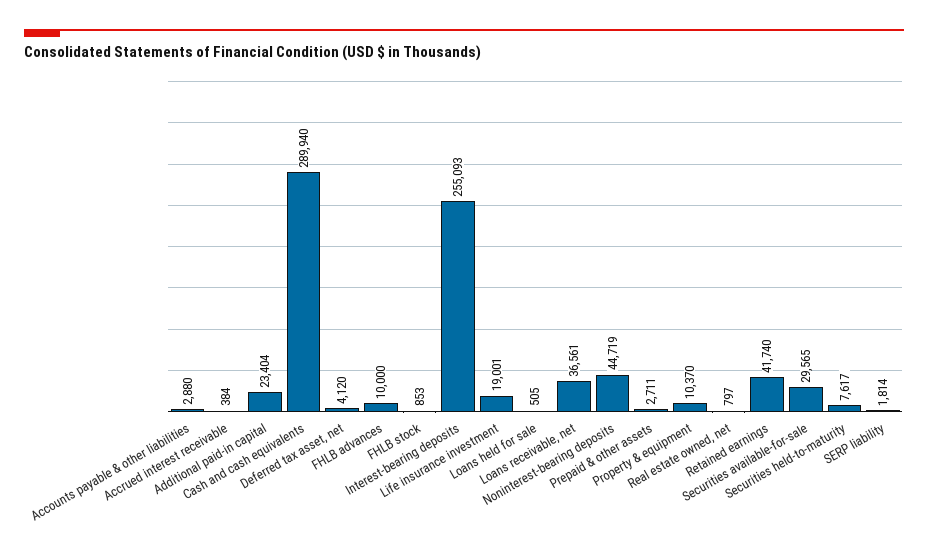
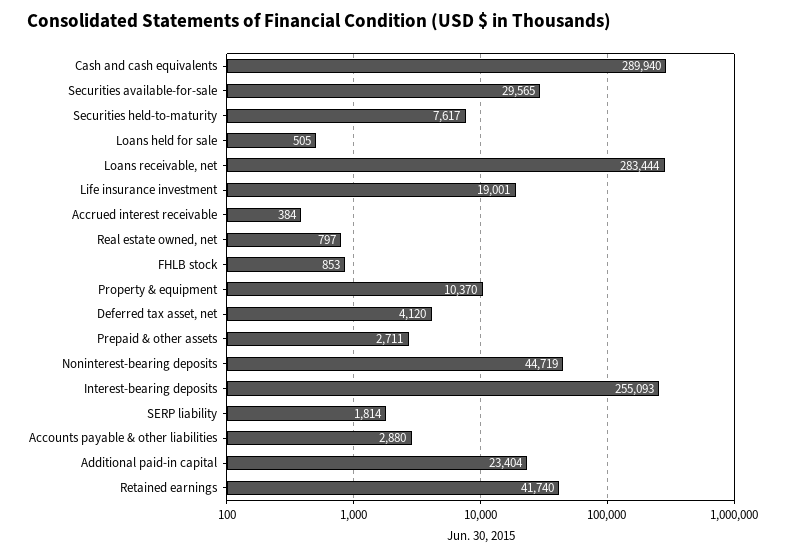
  {
    "Accounts payable & other liabilities": 2880,
    "Accrued interest receivable": 384,
    "Additional paid-in capital": 23404,
    "Cash and cash equivalents": 289940,
    "Deferred tax asset, net": 4120,
-   "FHLB advances": 10000,
    "FHLB stock": 853,
    "Interest-bearing deposits": 255093,
    "Life insurance investment": 19001,
    "Loans held for sale": 505,
-   "Loans receivable, net": 36561,
+   "Loans receivable, net": 283444,
    "Noninterest-bearing deposits": 44719,
    "Prepaid & other assets": 2711,
    "Property & equipment": 10370,
    "Real estate owned, net": 797,
    "Retained earnings": 41740,
    "Securities available-for-sale": 29565,
    "Securities held-to-maturity": 7617,
    "SERP liability": 1814
  }

